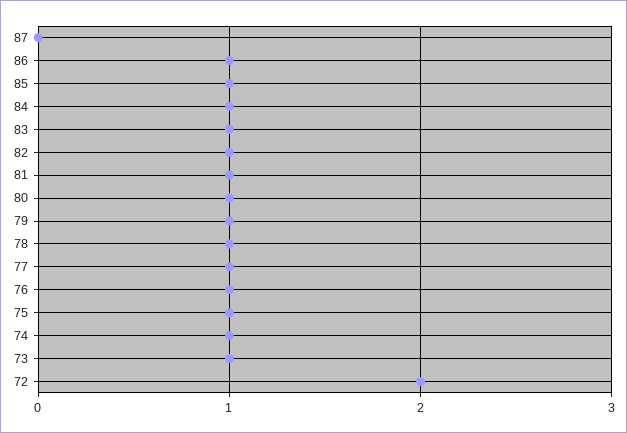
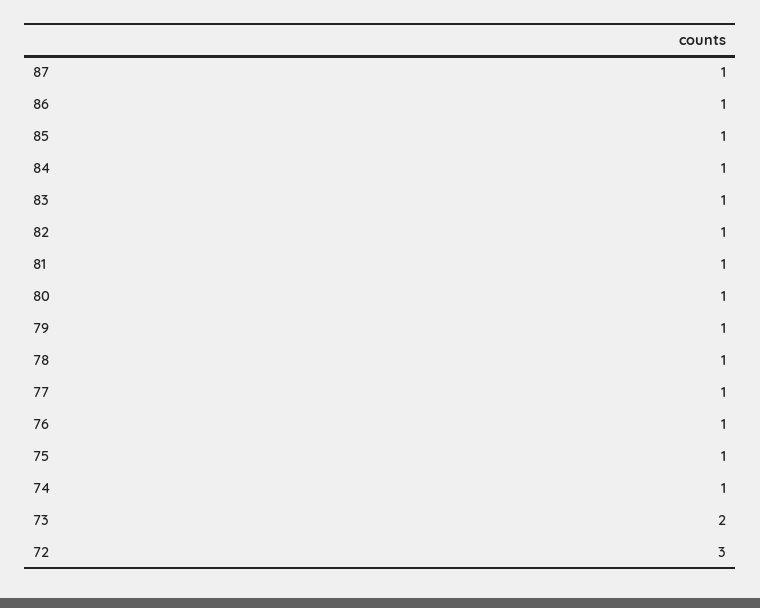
  {
-   "87": 0,
+   "87": 1,
    "86": 1,
    "85": 1,
    "84": 1,
    "83": 1,
    "82": 1,
    "81": 1,
    "80": 1,
    "79": 1,
    "78": 1,
    "77": 1,
    "76": 1,
    "75": 1,
    "74": 1,
-   "73": 1,
+   "73": 2,
-   "72": 2
+   "72": 3
  }

